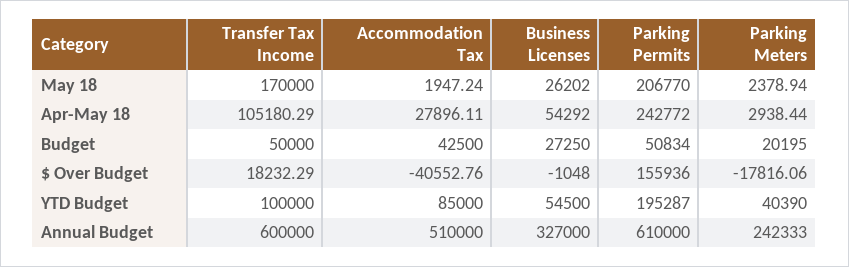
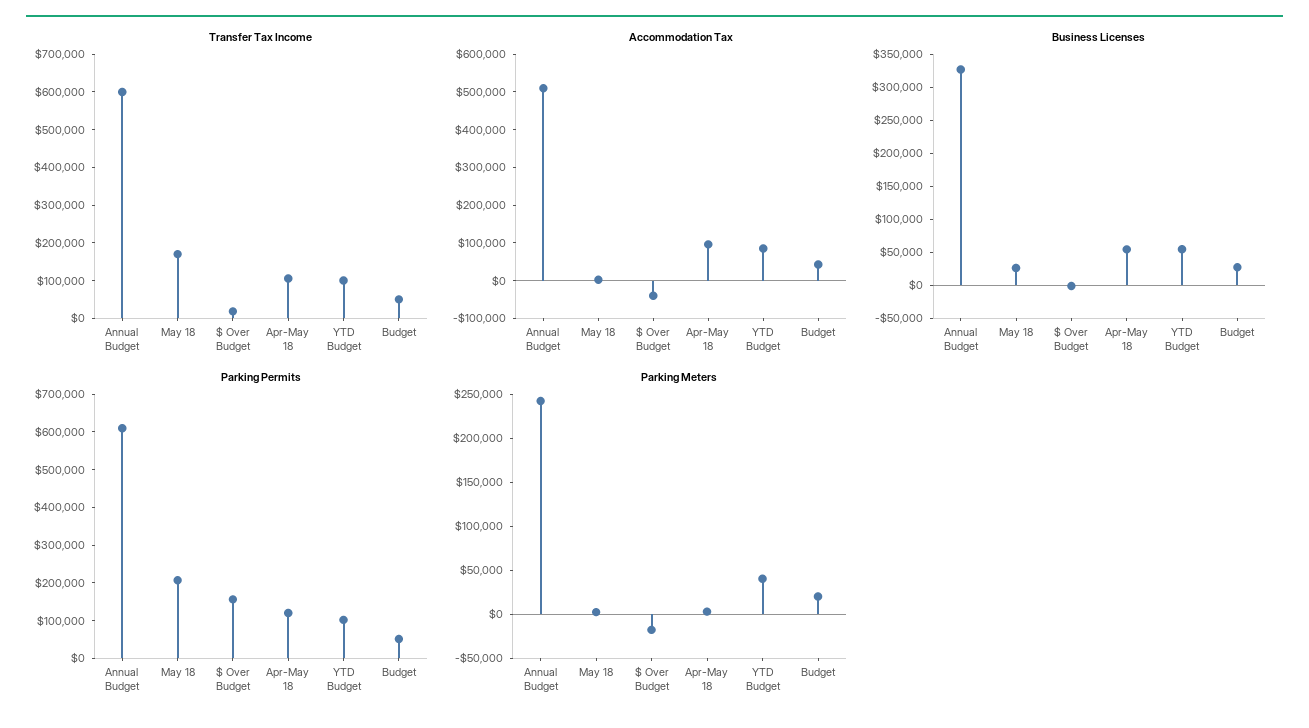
  {
    "Transfer Tax Income": {
      "May 18": 170000,
      "Apr-May 18": 105180.29,
      "Budget": 50000,
      "$ Over Budget": 18232.29,
      "YTD Budget": 100000,
      "Annual Budget": 600000
    },
    "Accommodation Tax": {
      "May 18": 1947.24,
-     "Apr-May 18": 27896.11,
+     "Apr-May 18": 100000,
      "Budget": 42500,
      "$ Over Budget": -40552.76,
      "YTD Budget": 85000,
      "Annual Budget": 510000
    },
    "Business Licenses": {
      "May 18": 26202,
      "Apr-May 18": 54292,
      "Budget": 27250,
      "$ Over Budget": -1048,
      "YTD Budget": 54500,
      "Annual Budget": 327000
    },
    "Parking Permits": {
      "May 18": 206770,
-     "Apr-May 18": 242772,
+     "Apr-May 18": 125000,
      "Budget": 50834,
      "$ Over Budget": 155936,
-     "YTD Budget": 195287,
+     "YTD Budget": 100000,
      "Annual Budget": 610000
    },
    "Parking Meters": {
      "May 18": 2378.94,
      "Apr-May 18": 2938.44,
      "Budget": 20195,
      "$ Over Budget": -17816.06,
      "YTD Budget": 40390,
      "Annual Budget": 242333
    }
  }

